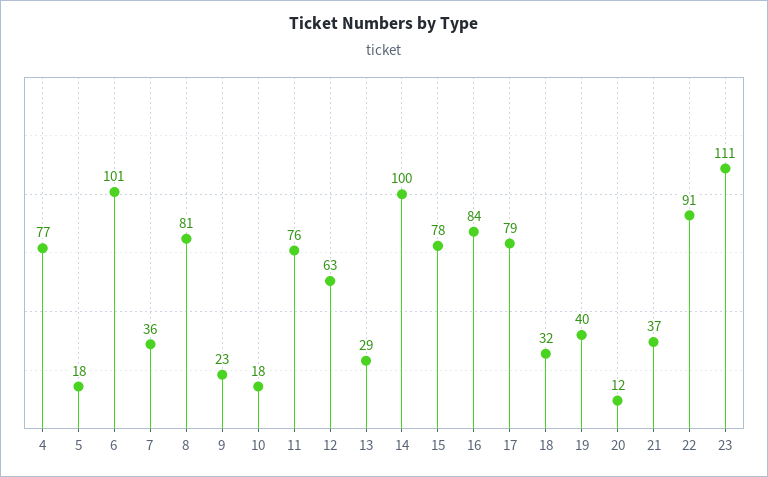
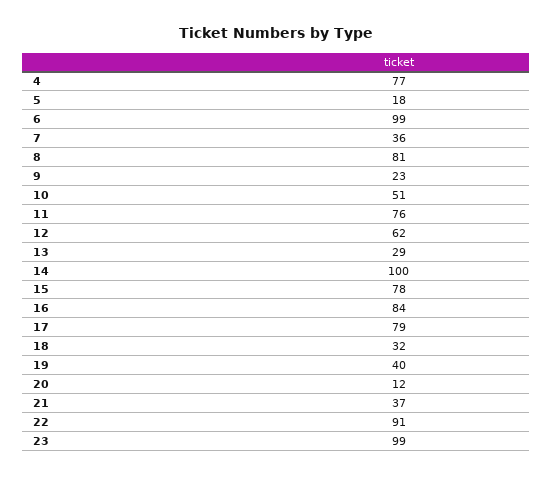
  {
    "4": 77,
    "5": 18,
-   "6": 101,
+   "6": 99,
    "7": 36,
    "8": 81,
    "9": 23,
-   "10": 18,
+   "10": 51,
    "11": 76,
-   "12": 63,
+   "12": 62,
    "13": 29,
    "14": 100,
    "15": 78,
    "16": 84,
    "17": 79,
    "18": 32,
    "19": 40,
    "20": 12,
    "21": 37,
    "22": 91,
-   "23": 111
+   "23": 99
  }

